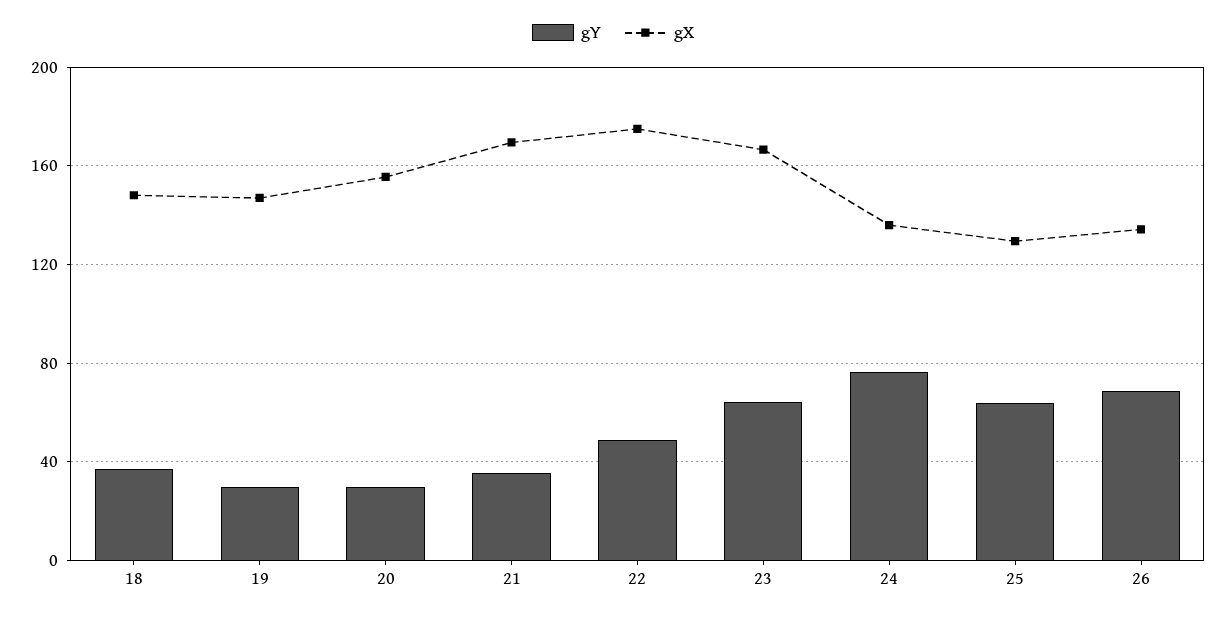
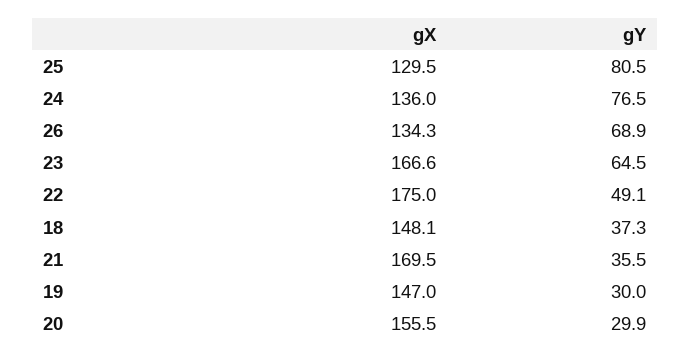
  {
    "gY": {
      "18": 37.3,
      "19": 30,
      "20": 29.9,
      "21": 35.5,
      "22": 49.1,
      "23": 64.5,
      "24": 76.5,
-     "25": 65,
+     "25": 80.5,
      "26": 68.9
    },
    "gX": {
      "18": 148.1,
      "19": 147,
      "20": 155.5,
      "21": 169.5,
      "22": 175,
      "23": 166.6,
      "24": 136,
      "25": 129.5,
      "26": 134.3
    }
  }

